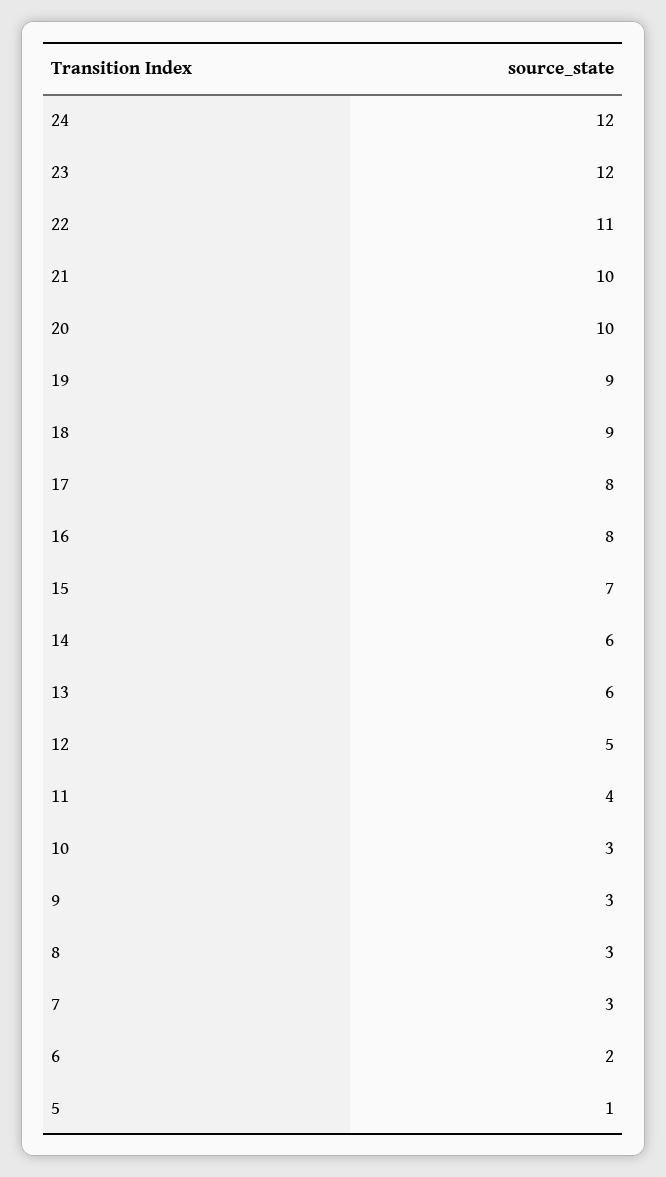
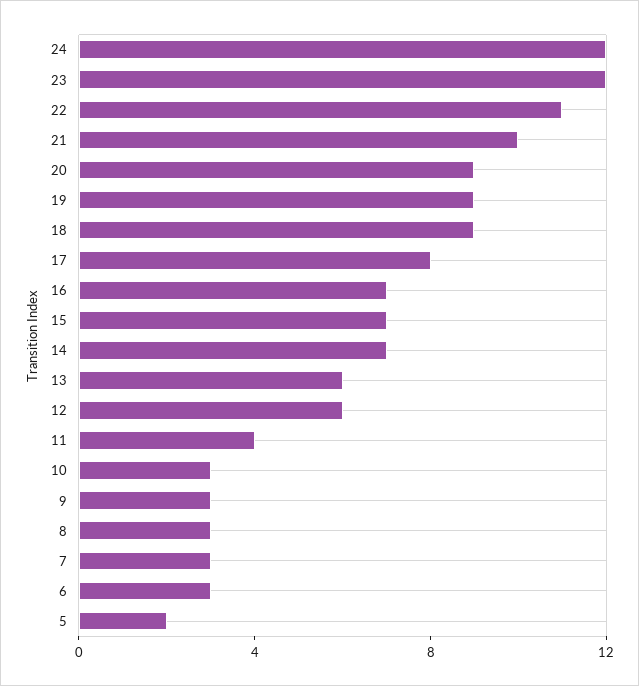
  {
    "24": 12,
    "23": 12,
    "22": 11,
    "21": 10,
-   "20": 10,
+   "20": 9,
    "19": 9,
    "18": 9,
    "17": 8,
-   "16": 8,
+   "16": 7,
    "15": 7,
-   "14": 6,
+   "14": 7,
    "13": 6,
-   "12": 5,
+   "12": 6,
    "11": 4,
    "10": 3,
    "9": 3,
    "8": 3,
    "7": 3,
-   "6": 2,
+   "6": 3,
-   "5": 1
+   "5": 2
  }

